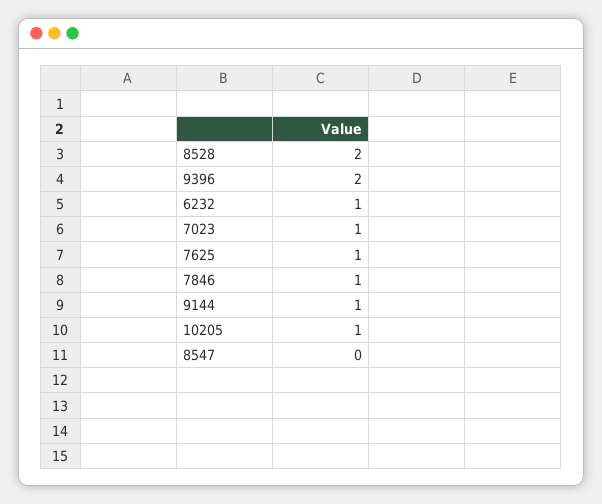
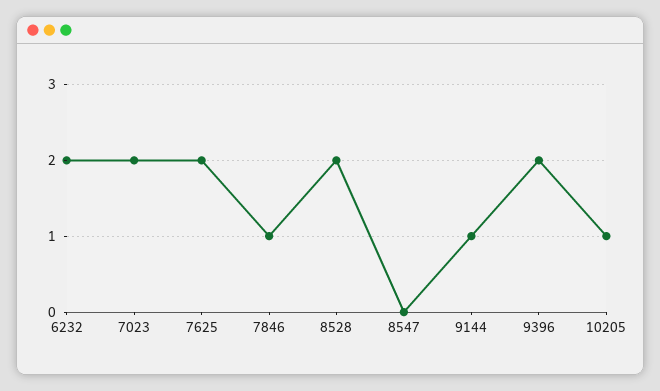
  {
    "8528": 2,
    "9396": 2,
-   "6232": 1,
+   "6232": 2,
-   "7023": 1,
+   "7023": 2,
-   "7625": 1,
+   "7625": 2,
    "7846": 1,
    "9144": 1,
    "10205": 1,
    "8547": 0
  }

